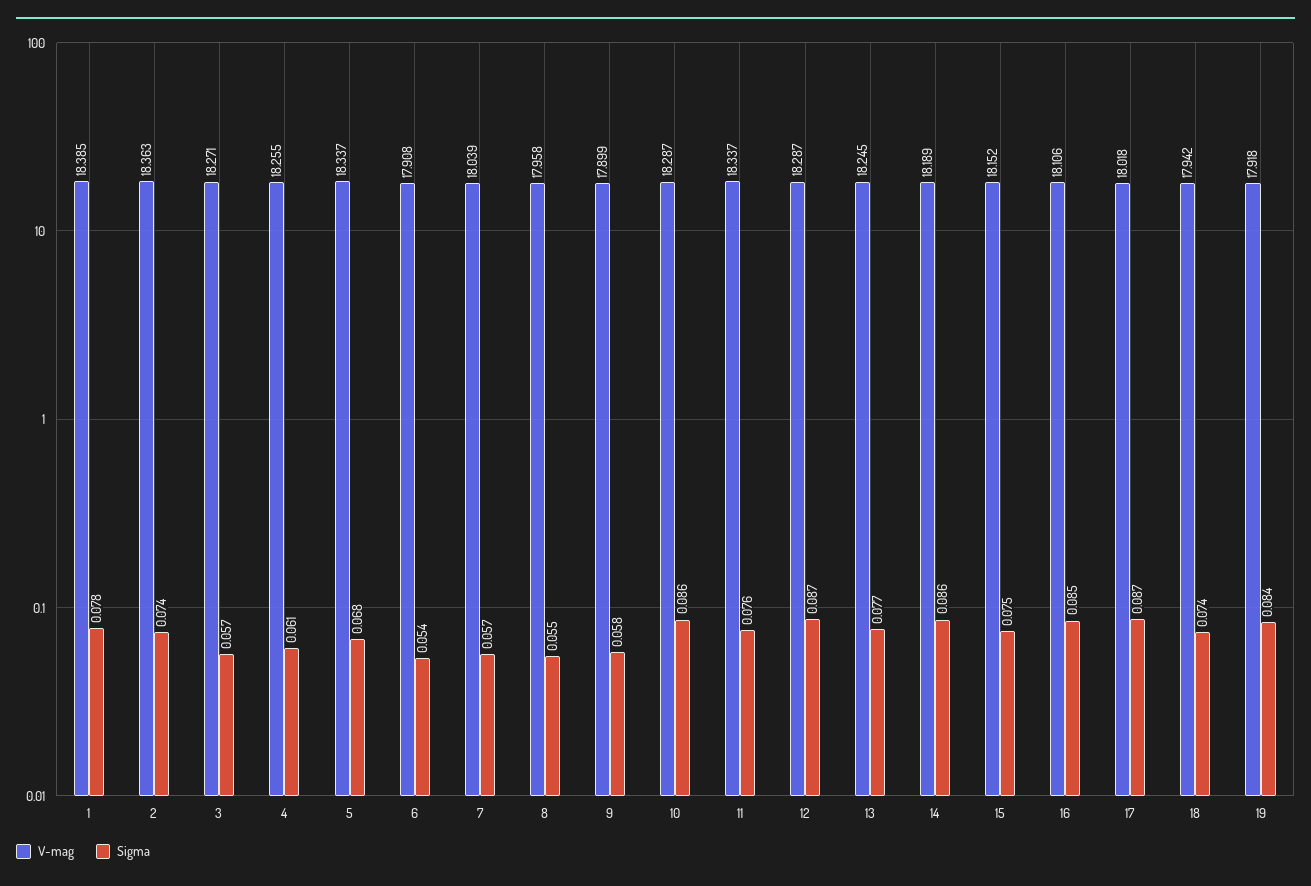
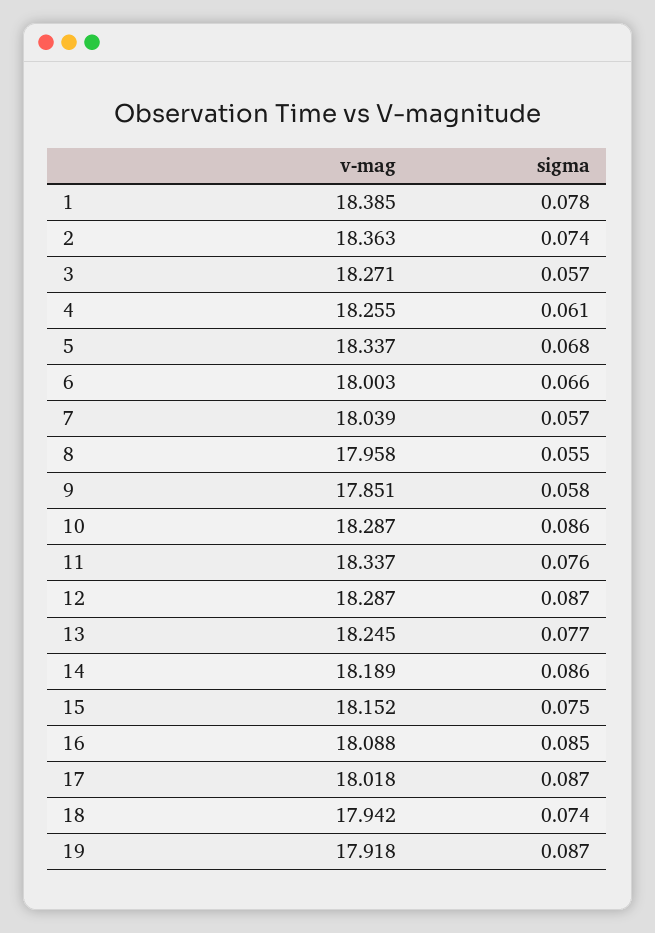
  {
    "V-mag": {
      "1": 18.385,
      "2": 18.363,
      "3": 18.271,
      "4": 18.255,
      "5": 18.337,
-     "6": 17.908,
+     "6": 18.003,
      "7": 18.039,
      "8": 17.958,
-     "9": 17.899,
+     "9": 17.851,
      "10": 18.287,
      "11": 18.337,
      "12": 18.287,
      "13": 18.245,
      "14": 18.189,
      "15": 18.152,
-     "16": 18.106,
+     "16": 18.088,
      "17": 18.018,
      "18": 17.942,
      "19": 17.918
    },
    "Sigma": {
      "1": 0.078,
      "2": 0.074,
      "3": 0.057,
      "4": 0.061,
      "5": 0.068,
-     "6": 0.054,
+     "6": 0.066,
      "7": 0.057,
      "8": 0.055,
      "9": 0.058,
      "10": 0.086,
      "11": 0.076,
      "12": 0.087,
      "13": 0.077,
      "14": 0.086,
      "15": 0.075,
      "16": 0.085,
      "17": 0.087,
      "18": 0.074,
-     "19": 0.084
+     "19": 0.087
    }
  }

